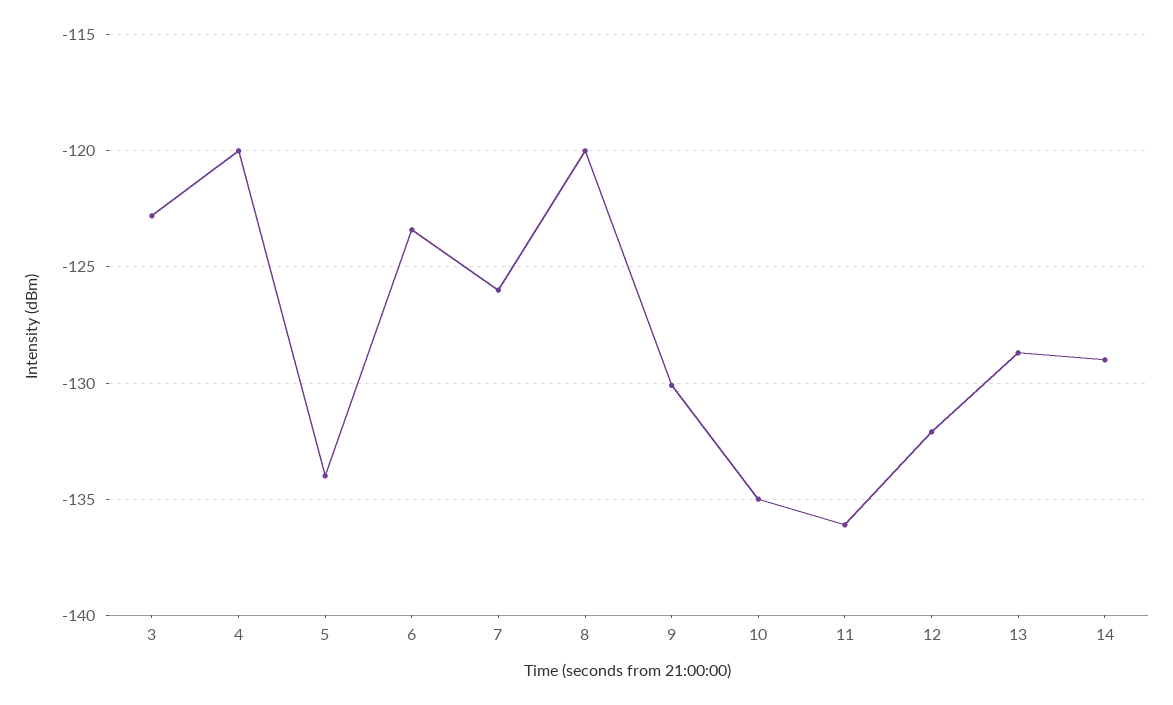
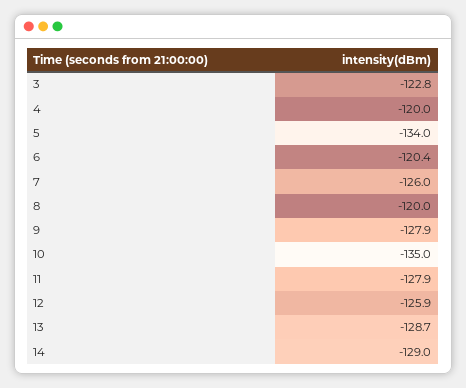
  {
    "3": -122.8,
    "4": -120,
    "5": -134,
-   "6": -123.5,
+   "6": -120.4,
    "7": -126,
    "8": -120,
-   "9": -130,
+   "9": -127.9,
    "10": -135,
-   "11": -136,
+   "11": -127.9,
-   "12": -132,
+   "12": -125.9,
    "13": -128.7,
    "14": -129
  }

